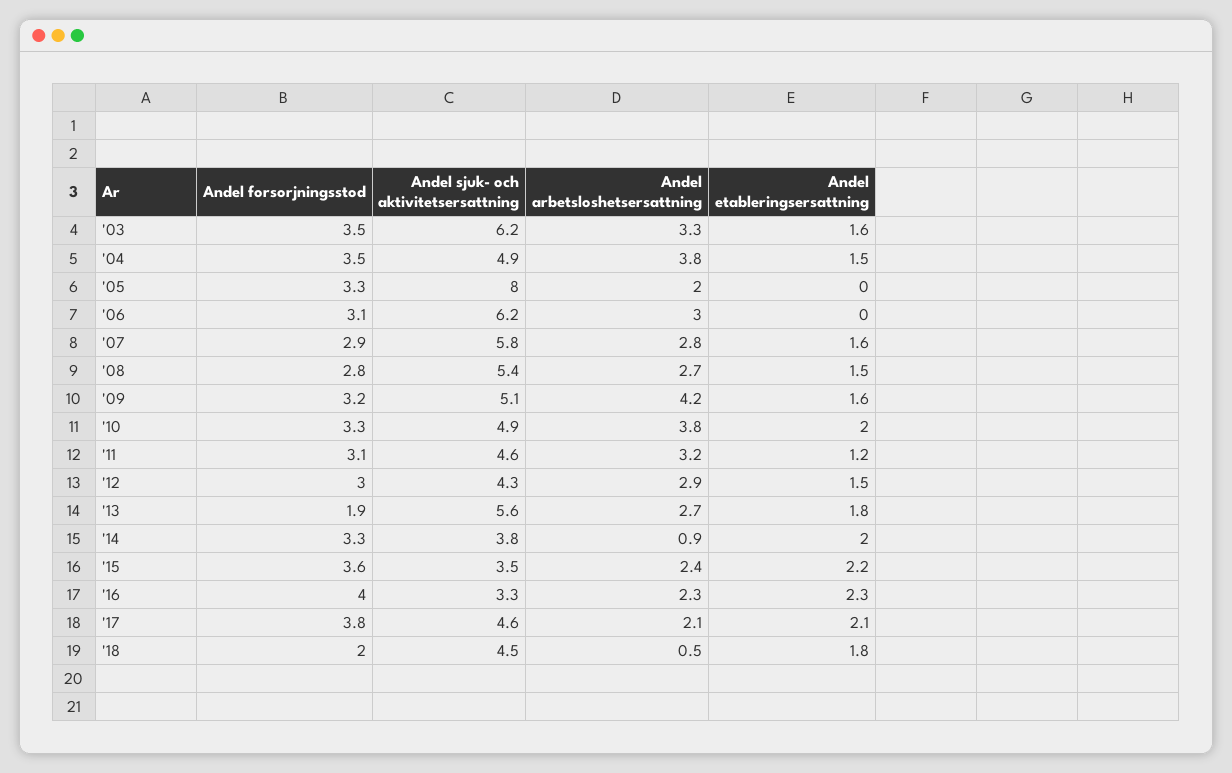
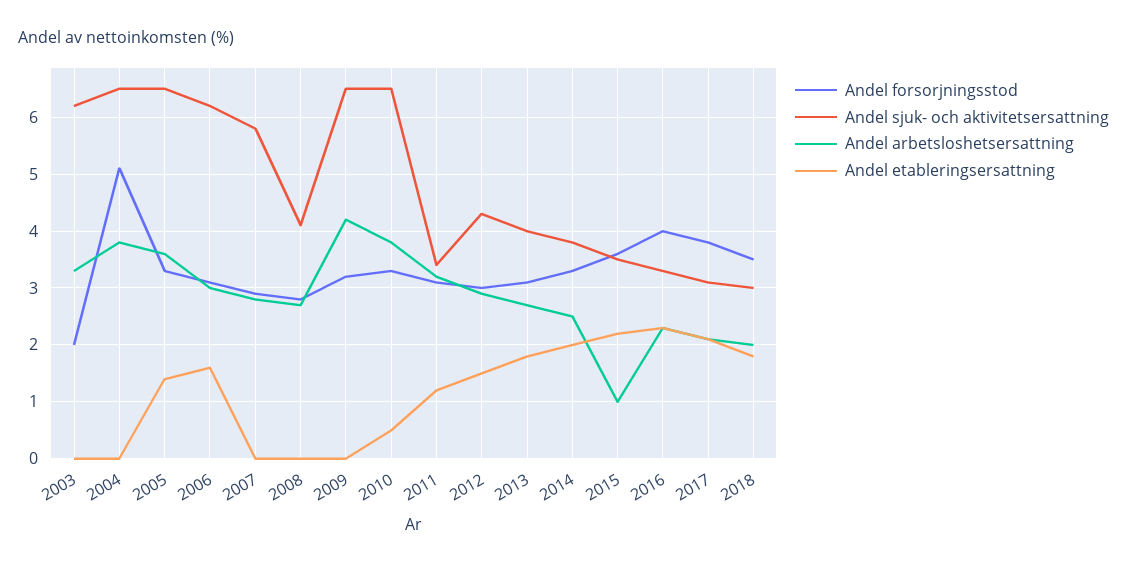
  {
    "Andel forsorjningsstod": {
-     "'03": 3.5,
+     "'03": 2,
-     "'04": 3.5,
+     "'04": 5,
      "'05": 3.3,
      "'06": 3.1,
      "'07": 2.9,
      "'08": 2.8,
      "'09": 3.2,
      "'10": 3.3,
      "'11": 3.1,
      "'12": 3,
-     "'13": 1.9,
+     "'13": 3,
      "'14": 3.3,
      "'15": 3.6,
      "'16": 4,
      "'17": 3.8,
-     "'18": 2
+     "'18": 3.5
    },
    "Andel sjuk- och aktivitetsersattning": {
      "'03": 6.2,
-     "'04": 4.9,
+     "'04": 6.5,
-     "'05": 8,
+     "'05": 6.5,
      "'06": 6.2,
      "'07": 5.8,
-     "'08": 5.4,
+     "'08": 4,
-     "'09": 5.1,
+     "'09": 6.5,
-     "'10": 4.9,
+     "'10": 6.5,
-     "'11": 4.6,
+     "'11": 3.5,
      "'12": 4.3,
-     "'13": 5.6,
+     "'13": 4,
      "'14": 3.8,
      "'15": 3.5,
      "'16": 3.3,
-     "'17": 4.6,
+     "'17": 3,
-     "'18": 4.5
+     "'18": 3
    },
    "Andel arbetsloshetsersattning": {
      "'03": 3.3,
      "'04": 3.8,
-     "'05": 2,
+     "'05": 3.5,
      "'06": 3,
      "'07": 2.8,
      "'08": 2.7,
      "'09": 4.2,
      "'10": 3.8,
      "'11": 3.2,
      "'12": 2.9,
      "'13": 2.7,
-     "'14": 0.9,
+     "'14": 2.5,
-     "'15": 2.4,
+     "'15": 1,
      "'16": 2.3,
      "'17": 2.1,
-     "'18": 0.5
+     "'18": 2
    },
    "Andel etableringsersattning": {
-     "'03": 1.6,
+     "'03": 0,
-     "'04": 1.5,
+     "'04": 0,
-     "'05": 0,
+     "'05": 1.5,
-     "'06": 0,
+     "'06": 1.5,
-     "'07": 1.6,
+     "'07": 0,
-     "'08": 1.5,
+     "'08": 0,
-     "'09": 1.6,
+     "'09": 0,
-     "'10": 2,
+     "'10": 0.5,
      "'11": 1.2,
      "'12": 1.5,
      "'13": 1.8,
      "'14": 2,
      "'15": 2.2,
      "'16": 2.3,
      "'17": 2.1,
      "'18": 1.8
    }
  }

